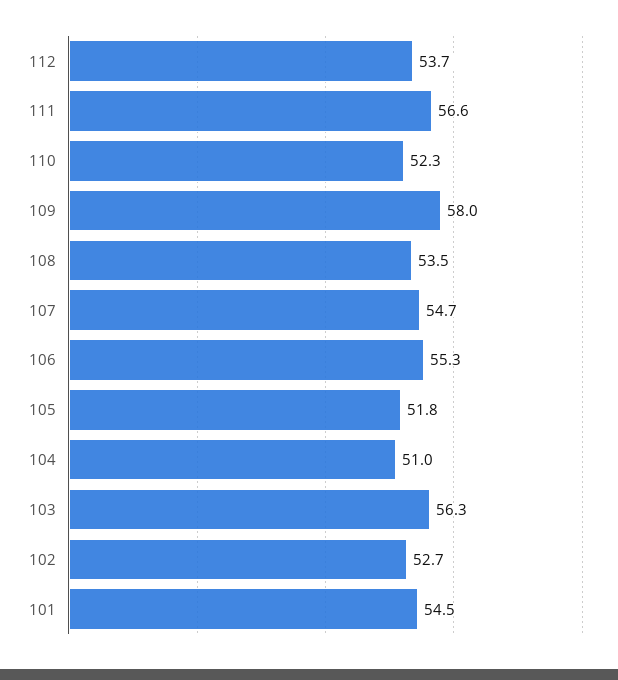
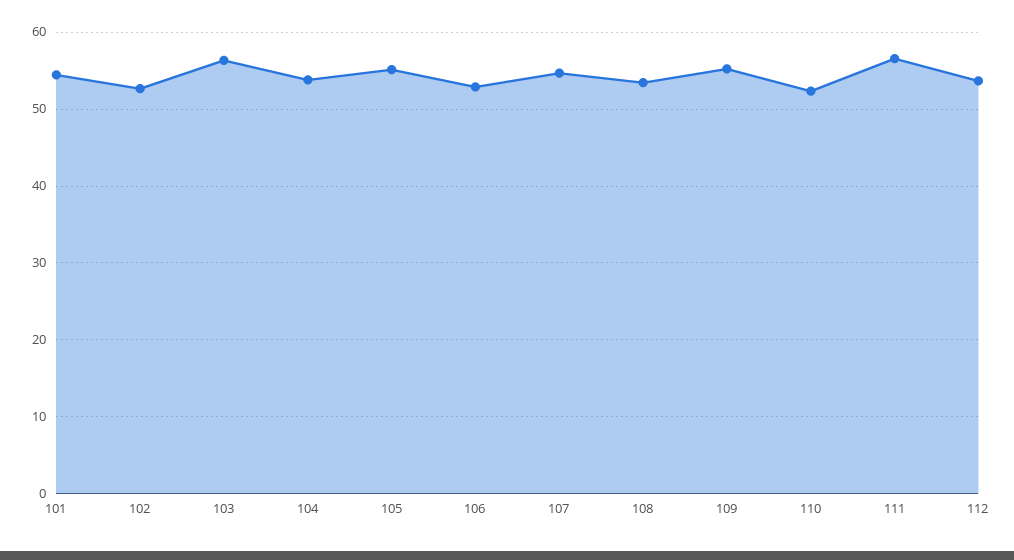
  {
    "112": 53.7,
    "111": 56.6,
    "110": 52.3,
-   "109": 58,
+   "109": 55,
    "108": 53.5,
    "107": 54.7,
-   "106": 55.3,
+   "106": 53,
-   "105": 51.8,
+   "105": 55,
-   "104": 51,
+   "104": 54,
    "103": 56.3,
    "102": 52.7,
    "101": 54.5
  }

